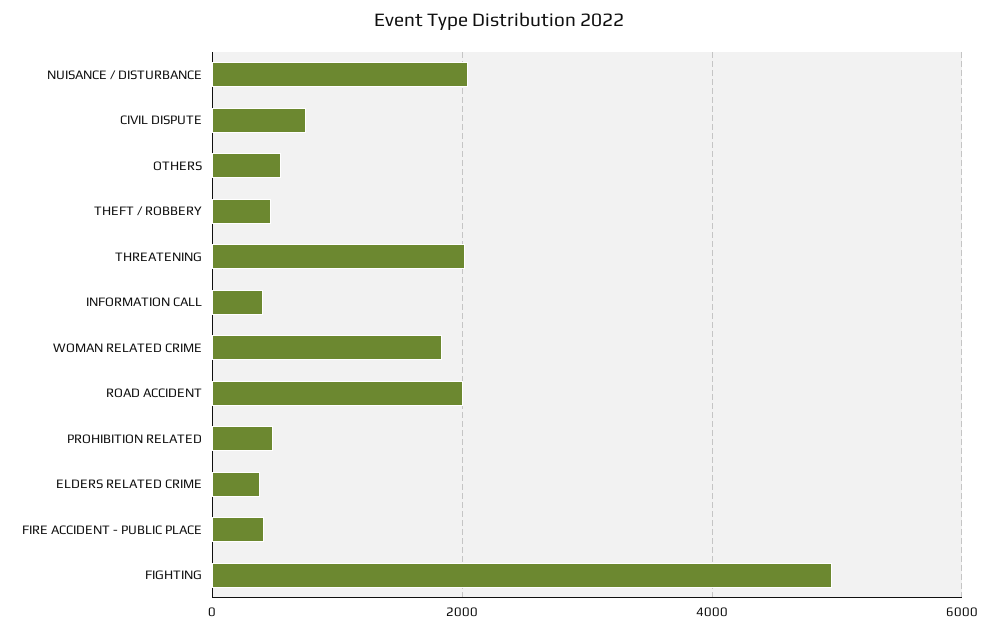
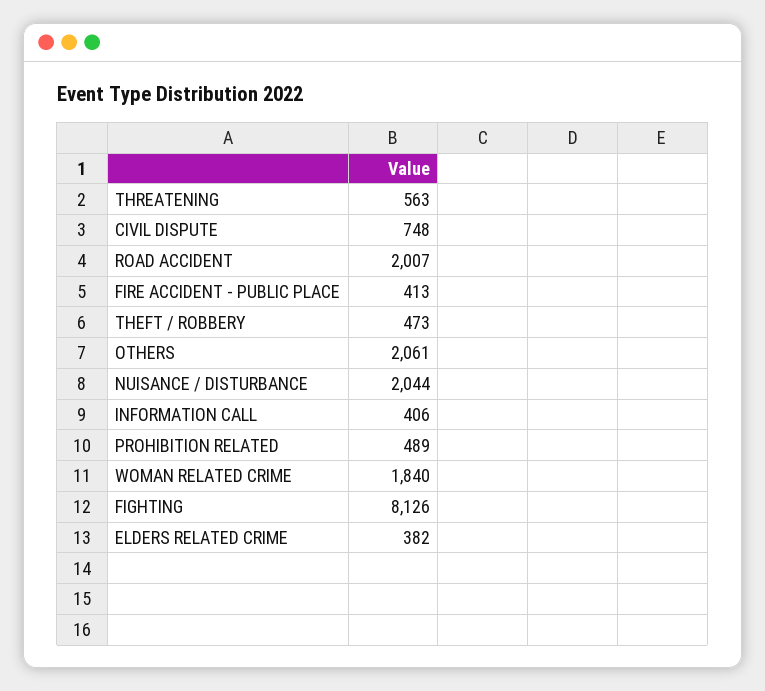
  {
    "NUISANCE / DISTURBANCE": 2044,
    "CIVIL DISPUTE": 748,
-   "OTHERS": 600,
+   "OTHERS": 2061,
    "THEFT / ROBBERY": 473,
-   "THREATENING": 2000,
+   "THREATENING": 563,
    "INFORMATION CALL": 406,
    "WOMAN RELATED CRIME": 1840,
    "ROAD ACCIDENT": 2007,
    "PROHIBITION RELATED": 489,
    "ELDERS RELATED CRIME": 382,
    "FIRE ACCIDENT - PUBLIC PLACE": 413,
-   "FIGHTING": 5000
+   "FIGHTING": 8126
  }

